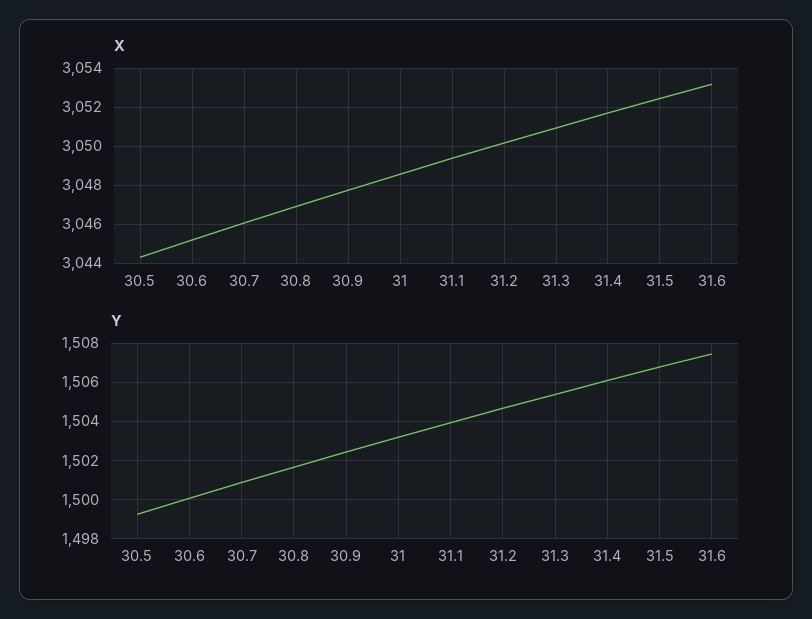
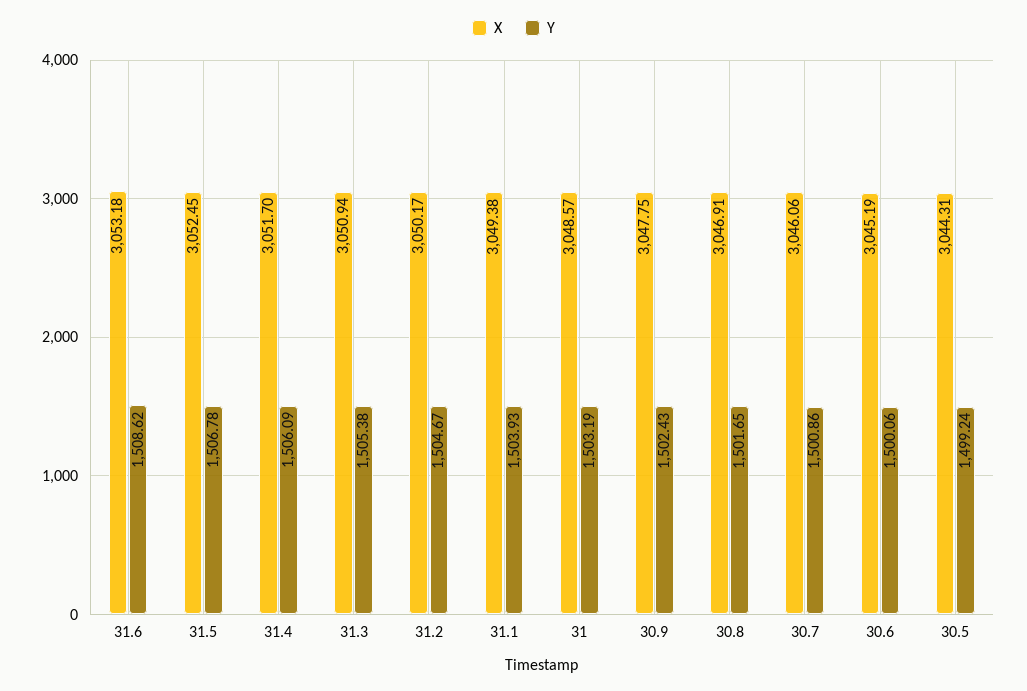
  {
    "X": {
      "30.5": 3044.31,
      "30.6": 3045.19,
      "30.7": 3046.06,
      "30.8": 3046.91,
      "30.9": 3047.75,
      "31": 3048.57,
      "31.1": 3049.38,
      "31.2": 3050.17,
      "31.3": 3050.94,
      "31.4": 3051.7,
      "31.5": 3052.45,
      "31.6": 3053.18
    },
    "Y": {
      "30.5": 1499.24,
      "30.6": 1500.06,
      "30.7": 1500.86,
      "30.8": 1501.65,
      "30.9": 1502.43,
      "31": 1503.19,
      "31.1": 1503.93,
      "31.2": 1504.67,
      "31.3": 1505.38,
      "31.4": 1506.09,
      "31.5": 1506.78,
-     "31.6": 1507.5
+     "31.6": 1508.62
    }
  }

